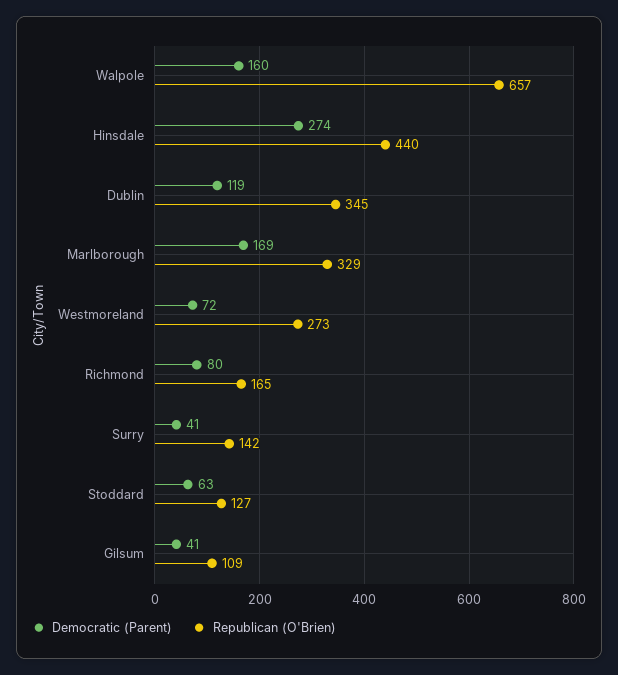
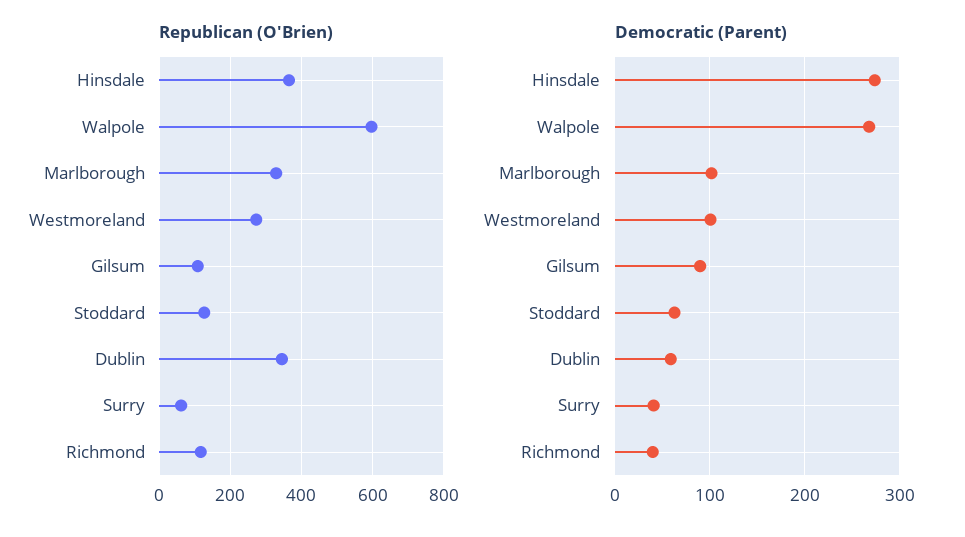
  {
    "Democratic (Parent)": {
-     "Walpole": 160,
+     "Walpole": 270,
      "Hinsdale": 274,
-     "Dublin": 119,
+     "Dublin": 60,
-     "Marlborough": 169,
+     "Marlborough": 100,
-     "Westmoreland": 72,
+     "Westmoreland": 100,
-     "Richmond": 80,
+     "Richmond": 40,
      "Surry": 41,
      "Stoddard": 63,
-     "Gilsum": 41
+     "Gilsum": 90
    },
    "Republican (O'Brien)": {
-     "Walpole": 657,
+     "Walpole": 600,
-     "Hinsdale": 440,
+     "Hinsdale": 360,
      "Dublin": 345,
      "Marlborough": 329,
      "Westmoreland": 273,
-     "Richmond": 165,
+     "Richmond": 120,
-     "Surry": 142,
+     "Surry": 60,
      "Stoddard": 127,
      "Gilsum": 109
    }
  }

